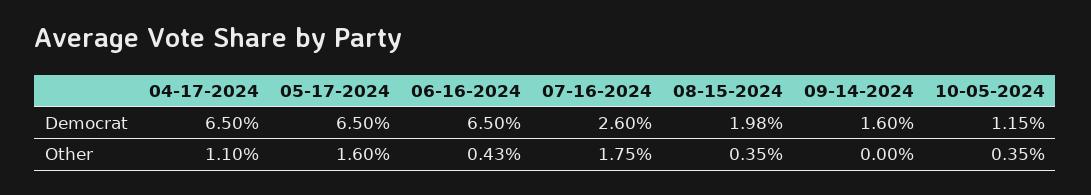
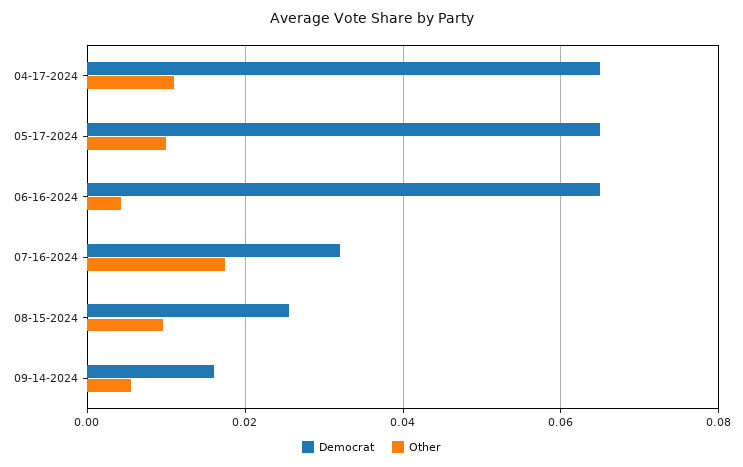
  {
    "Democrat": {
      "04-17-2024": 0.065,
      "05-17-2024": 0.065,
      "06-16-2024": 0.065,
-     "07-16-2024": 0.026,
+     "07-16-2024": 0.032,
-     "08-15-2024": 0.0198,
+     "08-15-2024": 0.026,
-     "09-14-2024": 0.016,
+     "09-14-2024": 0.016
-     "10-05-2024": 0.0115
    },
    "Other": {
      "04-17-2024": 0.011,
-     "05-17-2024": 0.016,
+     "05-17-2024": 0.01,
      "06-16-2024": 0.0043,
      "07-16-2024": 0.0175,
-     "08-15-2024": 0.0035,
+     "08-15-2024": 0.01,
-     "09-14-2024": 0,
+     "09-14-2024": 0.006
-     "10-05-2024": 0.0035
    }
  }

